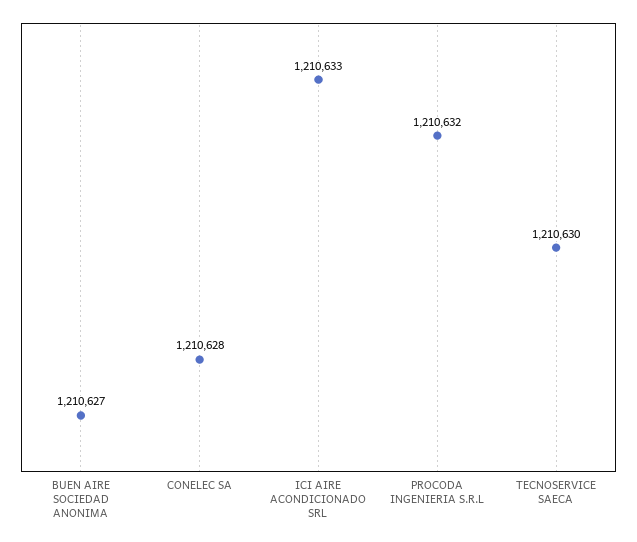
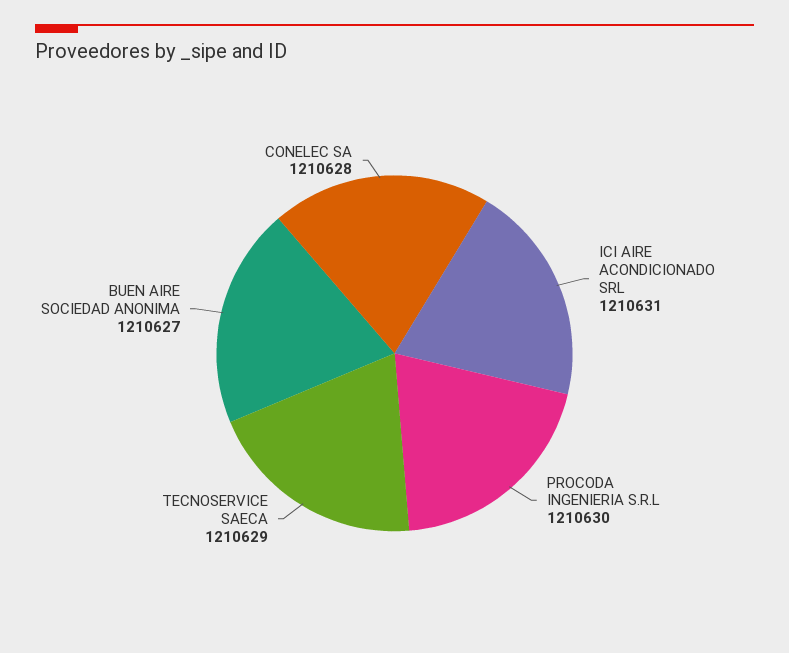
  {
    "BUEN AIRE SOCIEDAD ANONIMA": 1210627,
    "CONELEC SA": 1210628,
-   "ICI AIRE ACONDICIONADO SRL": 1210633,
+   "ICI AIRE ACONDICIONADO SRL": 1210631,
-   "PROCODA INGENIERIA S.R.L": 1210632,
+   "PROCODA INGENIERIA S.R.L": 1210630,
-   "TECNOSERVICE SAECA": 1210630
+   "TECNOSERVICE SAECA": 1210629
  }

